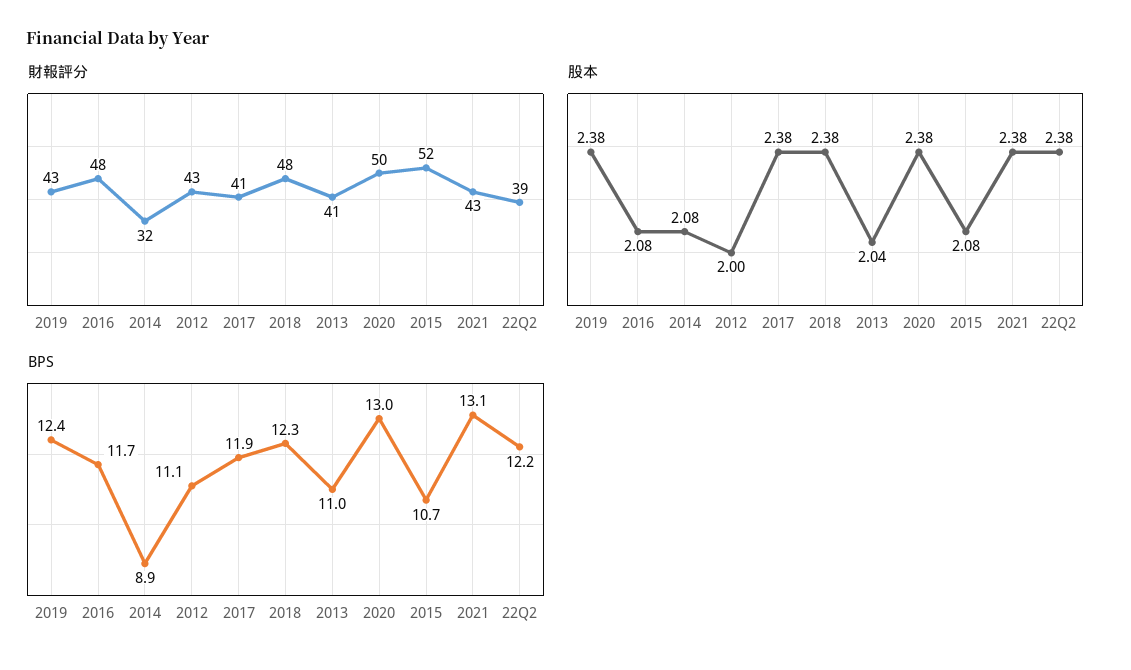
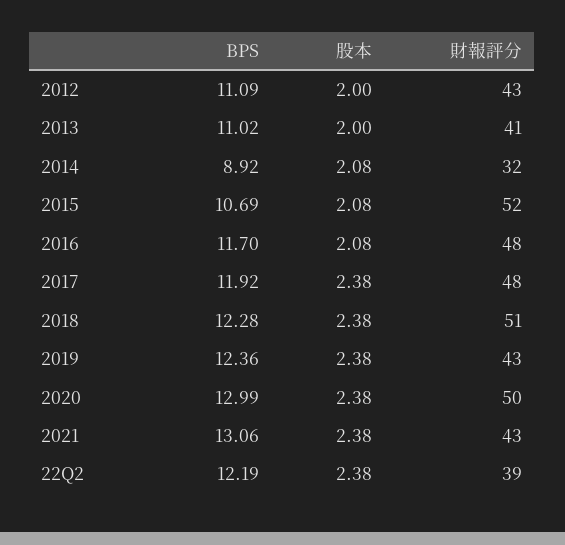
  {
    "財報評分": {
      "2019": 43,
      "2016": 48,
      "2014": 32,
      "2012": 43,
-     "2017": 41,
+     "2017": 48,
-     "2018": 48,
+     "2018": 51,
      "2013": 41,
      "2020": 50,
      "2015": 52,
      "2021": 43,
      "22Q2": 39
    },
    "股本": {
      "2019": 2.38,
      "2016": 2.08,
      "2014": 2.08,
      "2012": 2,
      "2017": 2.38,
      "2018": 2.38,
-     "2013": 2.04,
+     "2013": 2,
      "2020": 2.38,
      "2015": 2.08,
      "2021": 2.38,
      "22Q2": 2.38
    },
    "BPS": {
      "2019": 12.36,
      "2016": 11.7,
      "2014": 8.92,
      "2012": 11.09,
      "2017": 11.92,
      "2018": 12.28,
      "2013": 11.02,
      "2020": 12.99,
      "2015": 10.69,
      "2021": 13.06,
      "22Q2": 12.19
    }
  }

